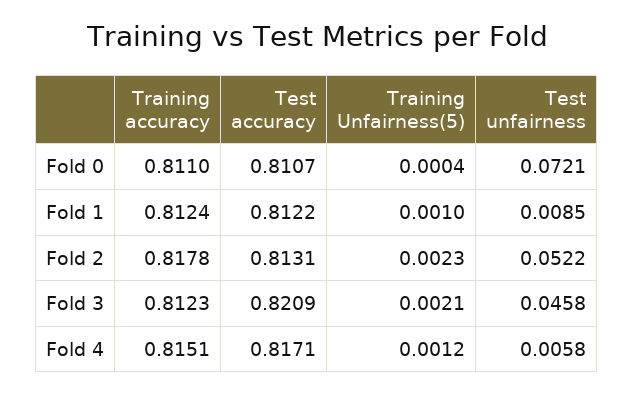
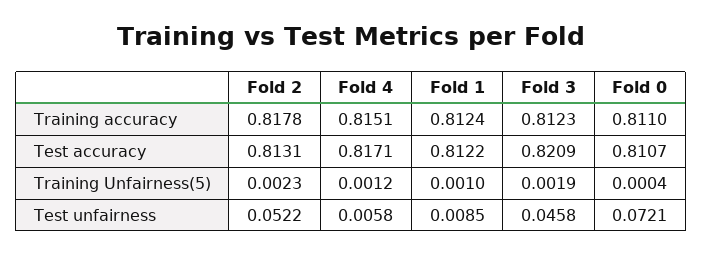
  {
    "Training accuracy": {
      "Fold 0": 0.811,
      "Fold 1": 0.8124,
      "Fold 2": 0.8178,
      "Fold 3": 0.8123,
      "Fold 4": 0.8151
    },
    "Test accuracy": {
      "Fold 0": 0.8107,
      "Fold 1": 0.8122,
      "Fold 2": 0.8131,
      "Fold 3": 0.8209,
      "Fold 4": 0.8171
    },
    "Training Unfairness(5)": {
      "Fold 0": 0.0004,
      "Fold 1": 0.001,
      "Fold 2": 0.0023,
-     "Fold 3": 0.0021,
+     "Fold 3": 0.0019,
      "Fold 4": 0.0012
    },
    "Test unfairness": {
      "Fold 0": 0.0721,
      "Fold 1": 0.0085,
      "Fold 2": 0.0522,
      "Fold 3": 0.0458,
      "Fold 4": 0.0058
    }
  }

